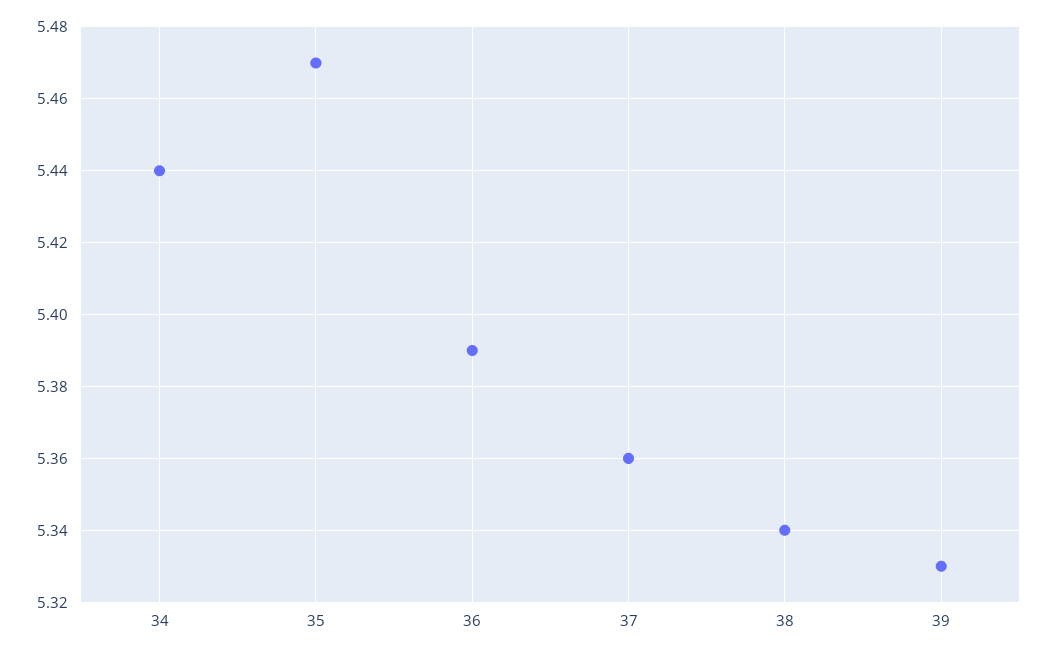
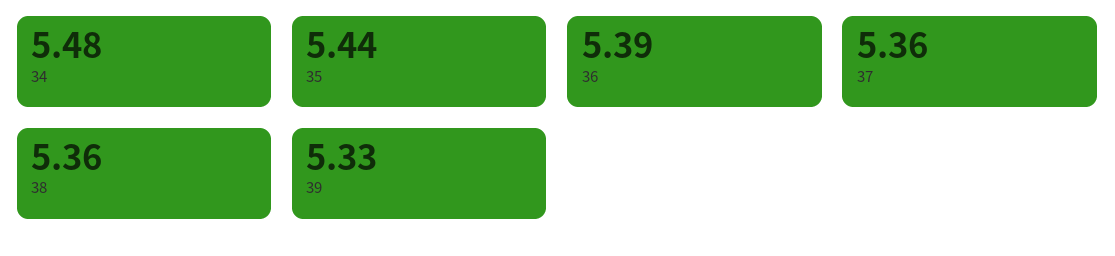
  {
-   "34": 5.44,
+   "34": 5.48,
-   "35": 5.47,
+   "35": 5.44,
    "36": 5.39,
    "37": 5.36,
-   "38": 5.34,
+   "38": 5.36,
    "39": 5.33
  }

